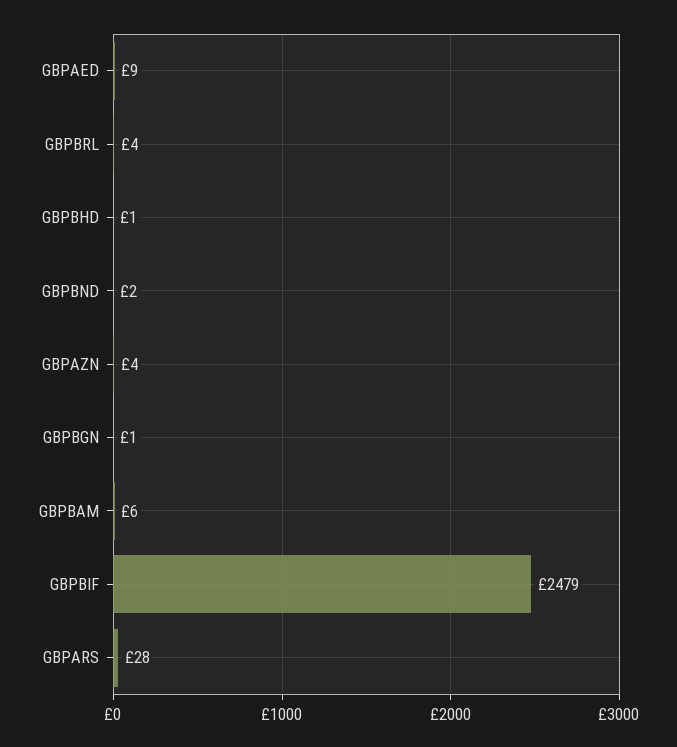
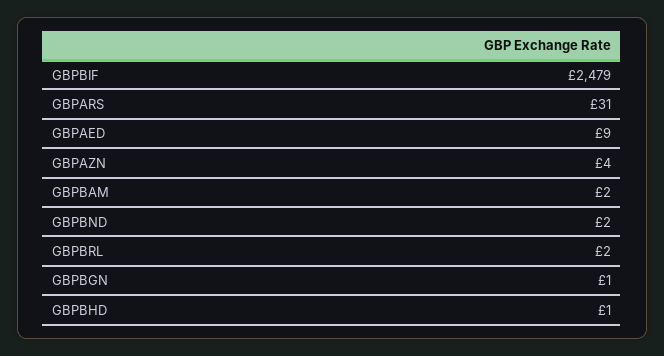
  {
    "GBPAED": 9,
-   "GBPBRL": 4,
+   "GBPBRL": 2,
    "GBPBHD": 1,
    "GBPBND": 2,
    "GBPAZN": 4,
    "GBPBGN": 1,
-   "GBPBAM": 6,
+   "GBPBAM": 2,
    "GBPBIF": 2479,
-   "GBPARS": 28
+   "GBPARS": 31
  }

